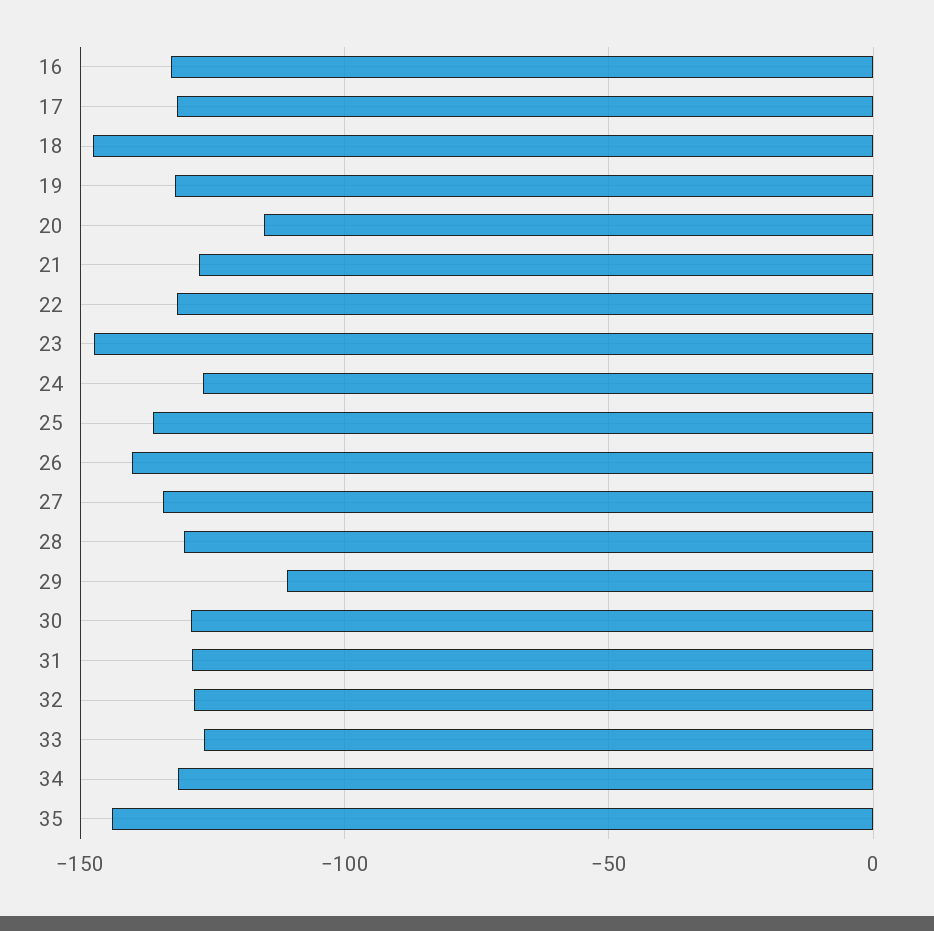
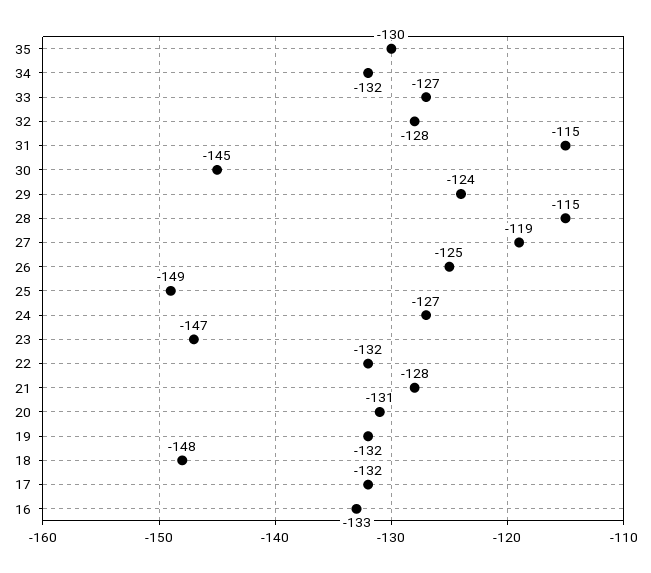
  {
    "16": -133,
    "17": -132,
    "18": -148,
    "19": -132,
-   "20": -115,
+   "20": -131,
    "21": -128,
    "22": -132,
    "23": -147,
    "24": -127,
-   "25": -135,
+   "25": -149,
-   "26": -140,
+   "26": -125,
-   "27": -135,
+   "27": -119,
-   "28": -130,
+   "28": -115,
-   "29": -110,
+   "29": -124,
-   "30": -130,
+   "30": -145,
-   "31": -130,
+   "31": -115,
    "32": -128,
    "33": -127,
    "34": -132,
-   "35": -145
+   "35": -130
  }

